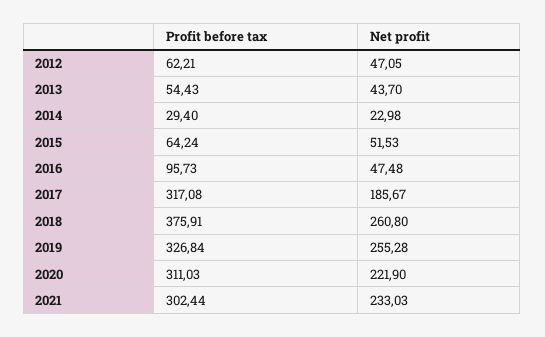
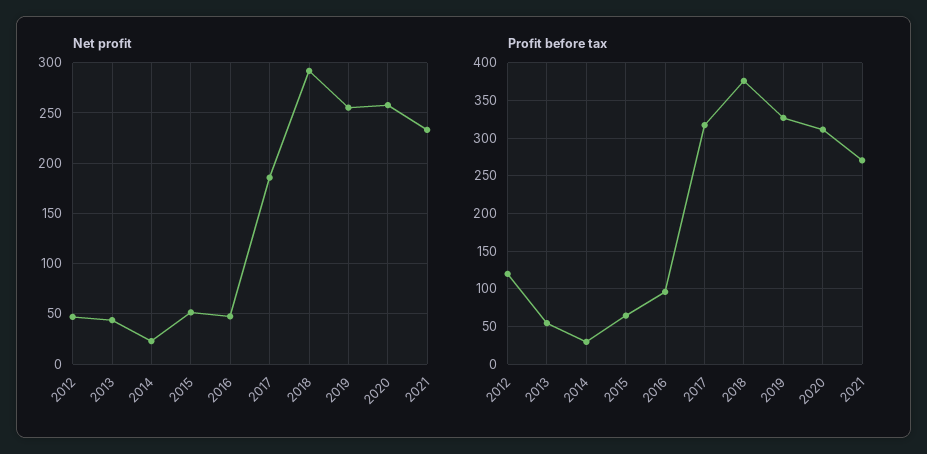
  {
    "Profit before tax": {
-     "2012": 62.21,
+     "2012": 120,
      "2013": 54.43,
      "2014": 29.4,
      "2015": 64.24,
      "2016": 95.73,
      "2017": 317.08,
      "2018": 375.91,
      "2019": 326.84,
      "2020": 311.03,
-     "2021": 302.44
+     "2021": 270
    },
    "Net profit": {
      "2012": 47.05,
      "2013": 43.7,
      "2014": 22.98,
      "2015": 51.53,
      "2016": 47.48,
      "2017": 185.67,
-     "2018": 260.8,
+     "2018": 290,
      "2019": 255.28,
-     "2020": 221.9,
+     "2020": 260,
      "2021": 233.03
    }
  }

